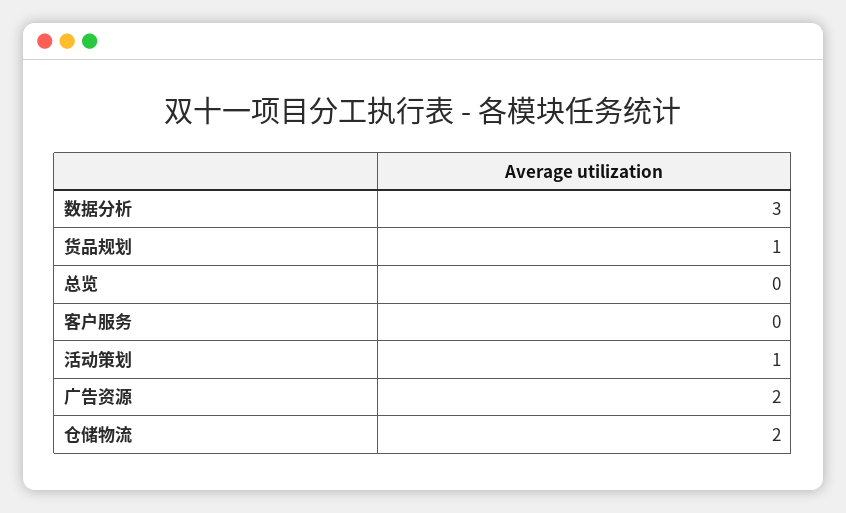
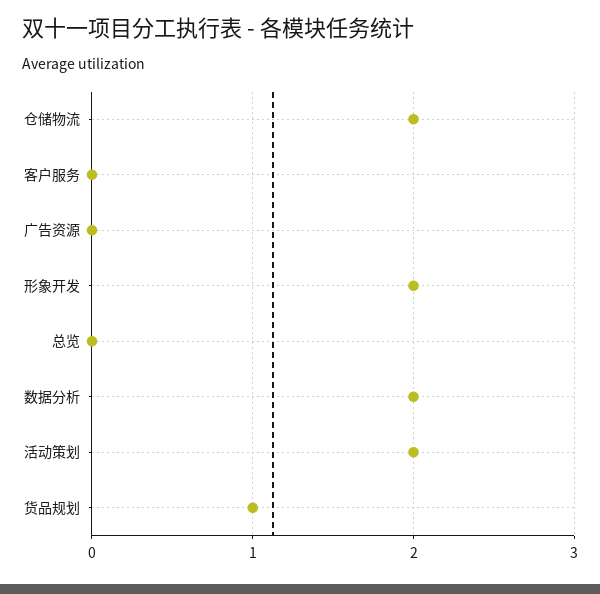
  {
-   "数据分析": 3,
+   "数据分析": 2,
    "货品规划": 1,
    "总览": 0,
    "客户服务": 0,
-   "活动策划": 1,
+   "活动策划": 2,
-   "广告资源": 2,
+   "广告资源": 0,
-   "仓储物流": 2
+   "仓储物流": 2,
+   "形象开发": 2
  }

